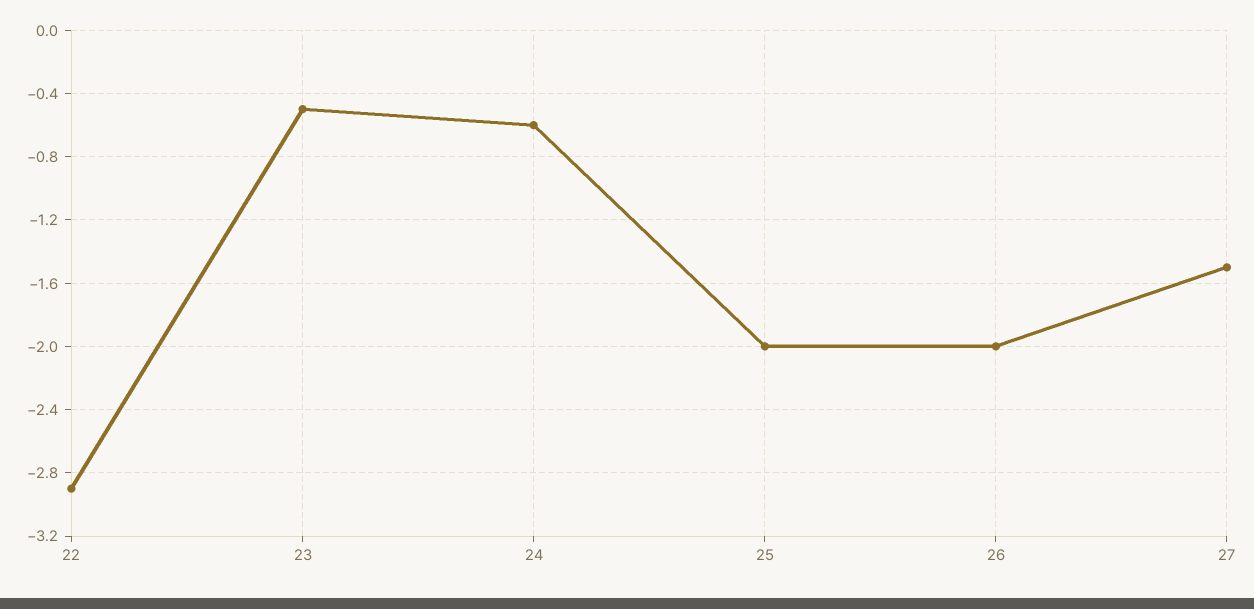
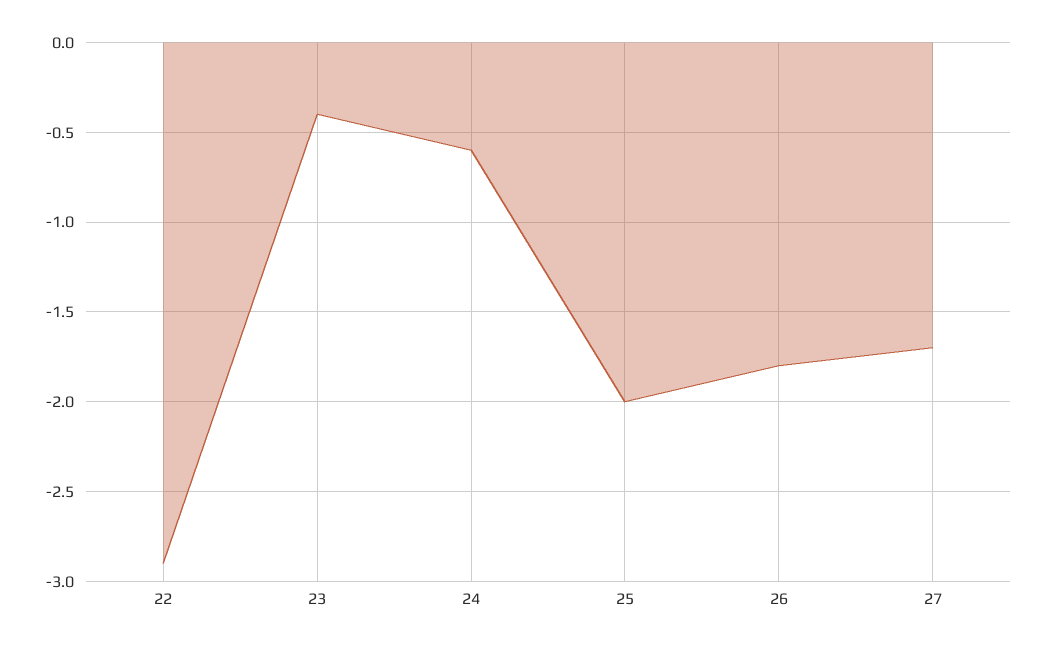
  {
    "22": -2.9,
-   "23": -0.5,
+   "23": -0.4,
    "24": -0.6,
    "25": -2,
-   "26": -2,
+   "26": -1.8,
-   "27": -1.5
+   "27": -1.7
  }

